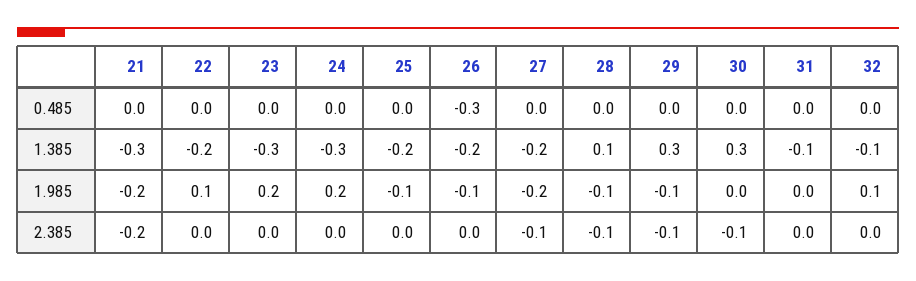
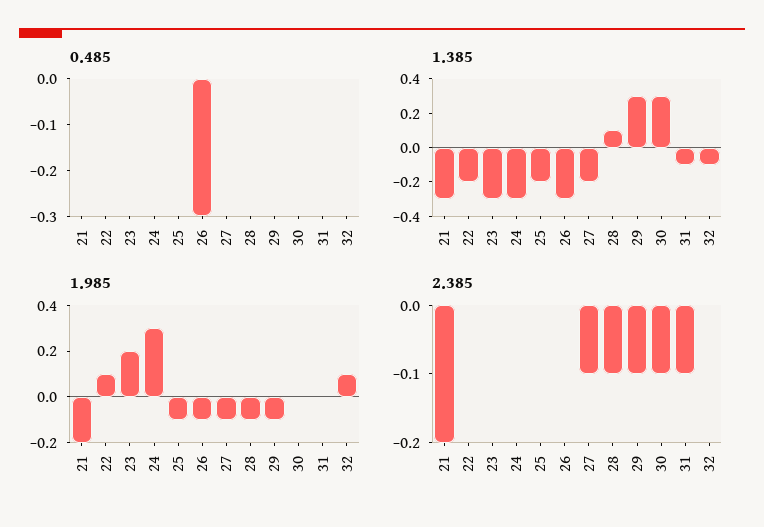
  {
    "0.485": {
      "21": 0,
      "22": 0,
      "23": 0,
      "24": 0,
      "25": 0,
      "26": -0.3,
      "27": 0,
      "28": 0,
      "29": 0,
      "30": 0,
      "31": 0,
      "32": 0
    },
    "1.385": {
      "21": -0.3,
      "22": -0.2,
      "23": -0.3,
      "24": -0.3,
      "25": -0.2,
-     "26": -0.2,
+     "26": -0.3,
      "27": -0.2,
      "28": 0.1,
      "29": 0.3,
      "30": 0.3,
      "31": -0.1,
      "32": -0.1
    },
    "1.985": {
      "21": -0.2,
      "22": 0.1,
      "23": 0.2,
-     "24": 0.2,
+     "24": 0.3,
      "25": -0.1,
      "26": -0.1,
-     "27": -0.2,
+     "27": -0.1,
      "28": -0.1,
      "29": -0.1,
      "30": 0,
      "31": 0,
      "32": 0.1
    },
    "2.385": {
      "21": -0.2,
      "22": 0,
      "23": 0,
      "24": 0,
      "25": 0,
      "26": 0,
      "27": -0.1,
      "28": -0.1,
      "29": -0.1,
      "30": -0.1,
-     "31": 0,
+     "31": -0.1,
      "32": 0
    }
  }

